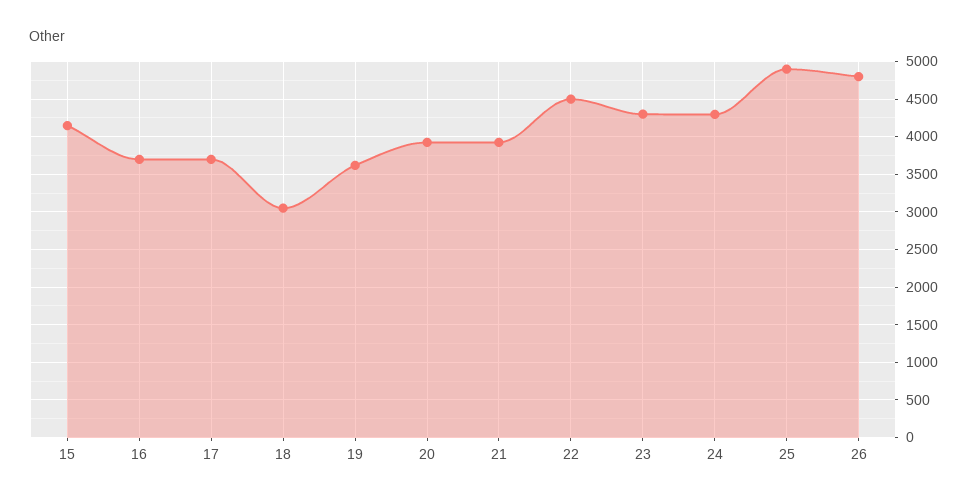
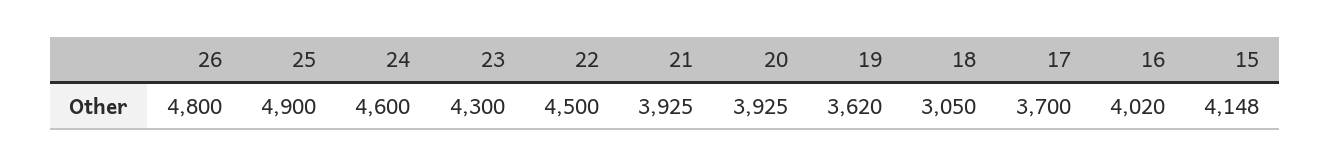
  {
    "15": 4148,
-   "16": 3700,
+   "16": 4020,
    "17": 3700,
    "18": 3050,
    "19": 3620,
    "20": 3925,
    "21": 3925,
    "22": 4500,
    "23": 4300,
-   "24": 4300,
+   "24": 4600,
    "25": 4900,
    "26": 4800
  }

